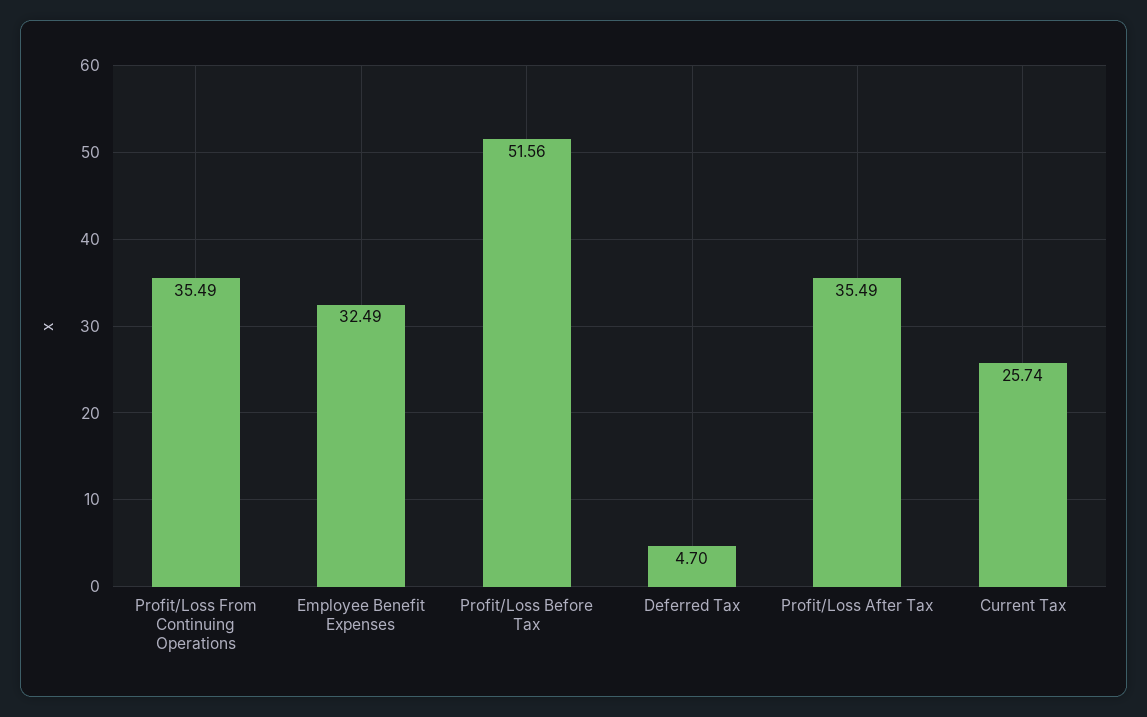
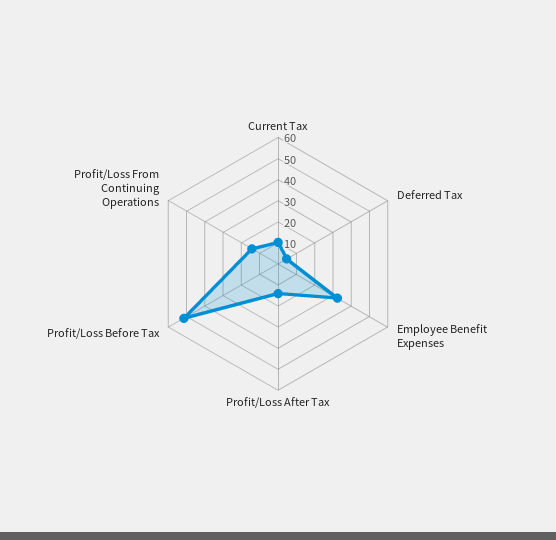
  {
-   "Profit/Loss From Continuing Operations": 35.49,
+   "Profit/Loss From Continuing Operations": 15,
    "Employee Benefit Expenses": 32.49,
    "Profit/Loss Before Tax": 51.56,
    "Deferred Tax": 4.7,
-   "Profit/Loss After Tax": 35.49,
+   "Profit/Loss After Tax": 15,
-   "Current Tax": 25.74
+   "Current Tax": 10
  }

